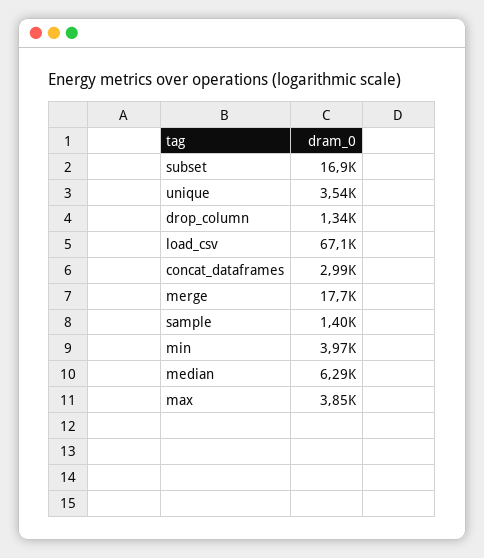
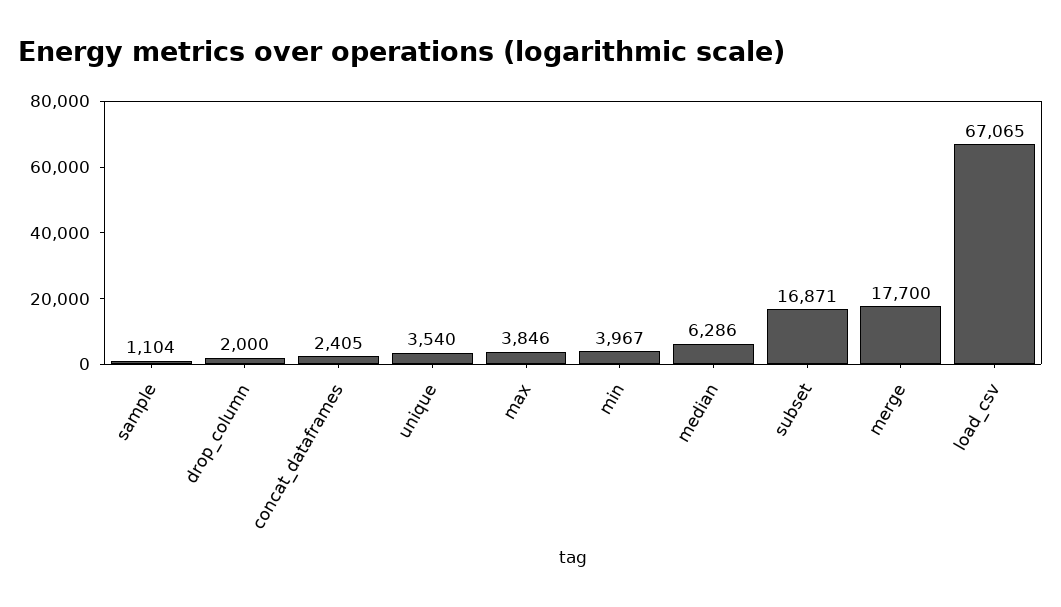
  {
    "subset": 16871,
    "unique": 3540,
-   "drop_column": 1340,
+   "drop_column": 2000,
    "load_csv": 67065,
-   "concat_dataframes": 2990,
+   "concat_dataframes": 2405,
    "merge": 17700,
-   "sample": 1400,
+   "sample": 1104,
    "min": 3967,
    "median": 6286,
    "max": 3846
  }

